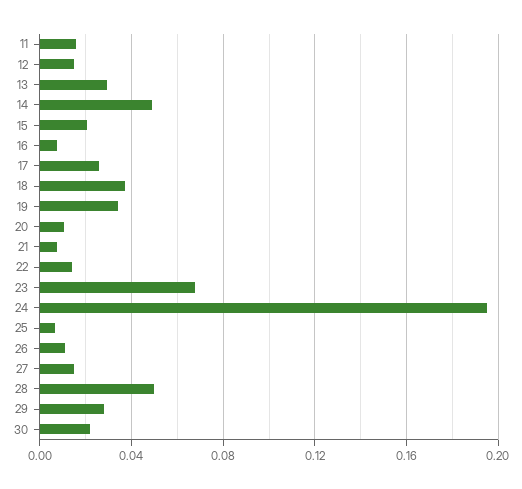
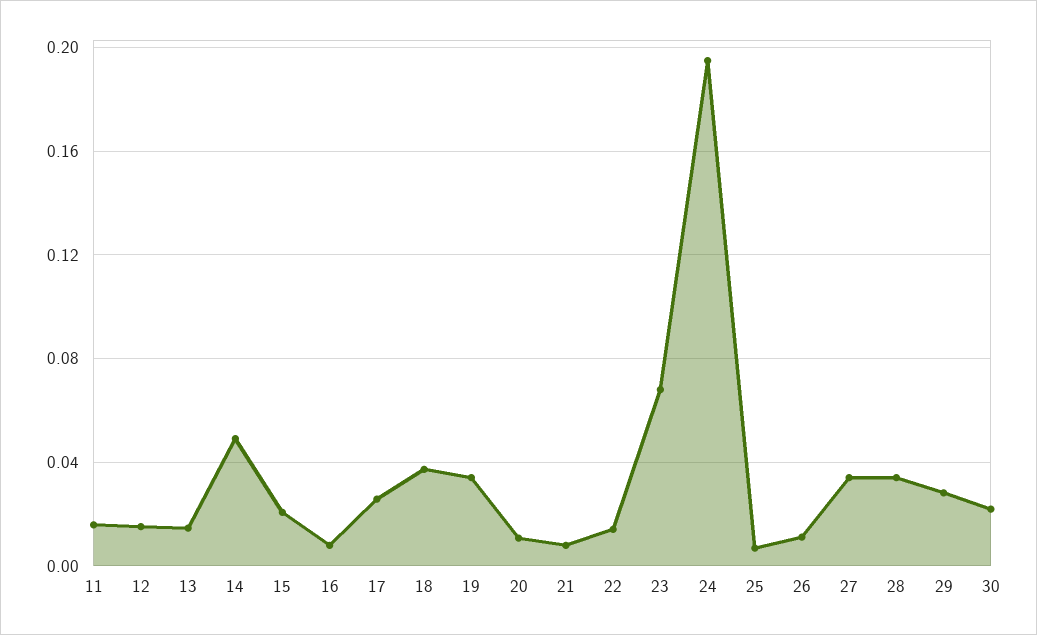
  {
    "11": 0.015,
    "12": 0.015,
-   "13": 0.03,
+   "13": 0.015,
    "14": 0.05,
    "15": 0.02,
    "16": 0.01,
    "17": 0.025,
    "18": 0.035,
    "19": 0.035,
    "20": 0.01,
    "21": 0.01,
    "22": 0.015,
    "23": 0.07,
    "24": 0.195,
    "25": 0.005,
    "26": 0.01,
-   "27": 0.015,
+   "27": 0.035,
-   "28": 0.05,
+   "28": 0.035,
    "29": 0.03,
    "30": 0.02
  }

